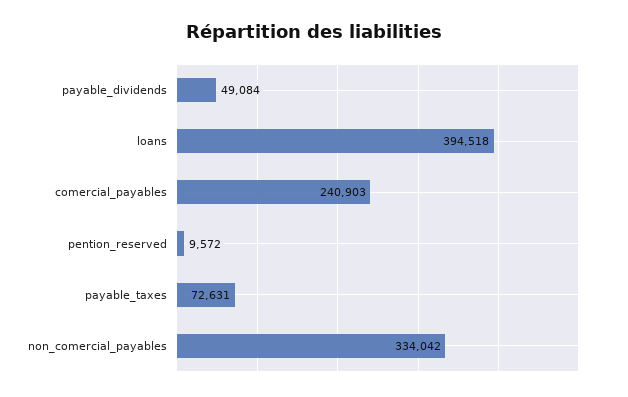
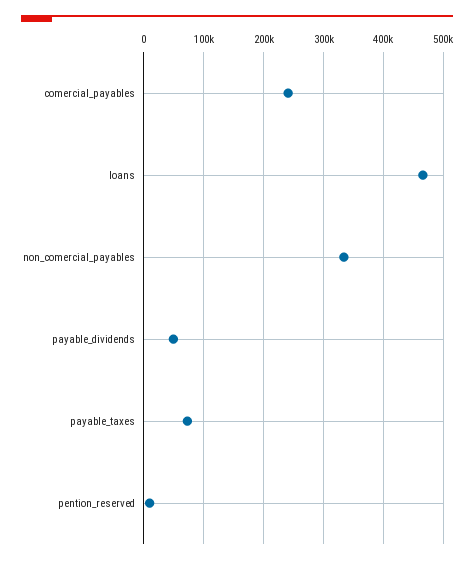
  {
    "payable_dividends": 49084,
-   "loans": 394518,
+   "loans": 460000,
    "comercial_payables": 240903,
    "pention_reserved": 9572,
    "payable_taxes": 72631,
    "non_comercial_payables": 334042
  }

